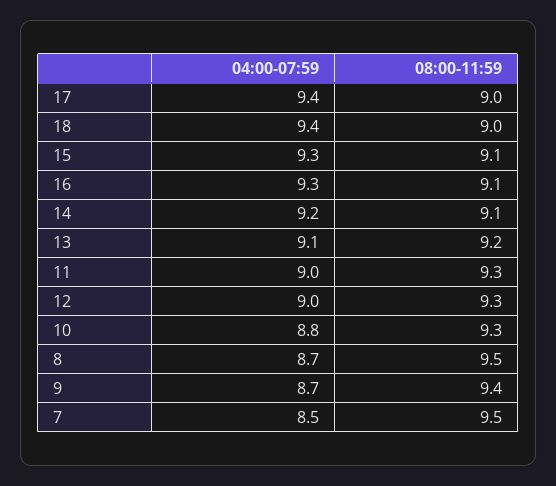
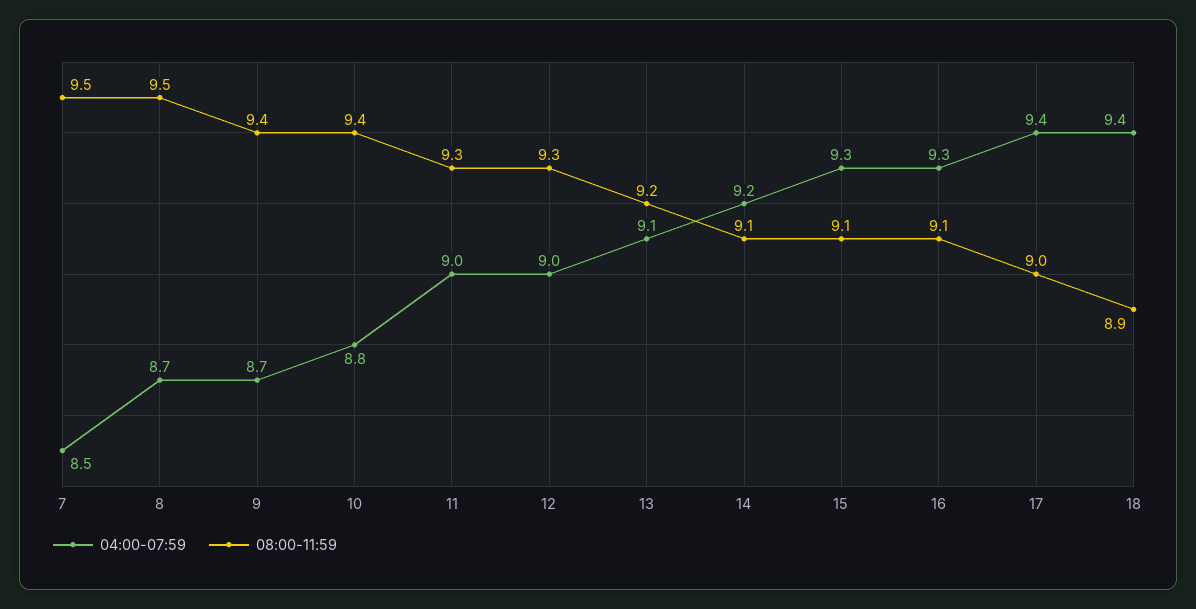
  {
    "04:00-07:59": {
      "17": 9.4,
      "18": 9.4,
      "15": 9.3,
      "16": 9.3,
      "14": 9.2,
      "13": 9.1,
      "11": 9,
      "12": 9,
      "10": 8.8,
      "8": 8.7,
      "9": 8.7,
      "7": 8.5
    },
    "08:00-11:59": {
      "17": 9,
-     "18": 9,
+     "18": 8.9,
      "15": 9.1,
      "16": 9.1,
      "14": 9.1,
      "13": 9.2,
      "11": 9.3,
      "12": 9.3,
-     "10": 9.3,
+     "10": 9.4,
      "8": 9.5,
      "9": 9.4,
      "7": 9.5
    }
  }

